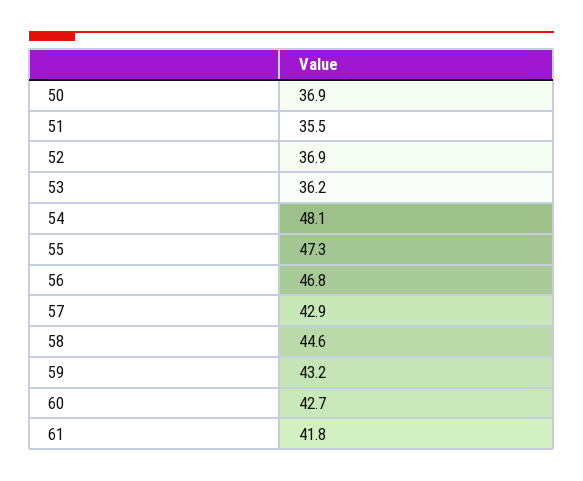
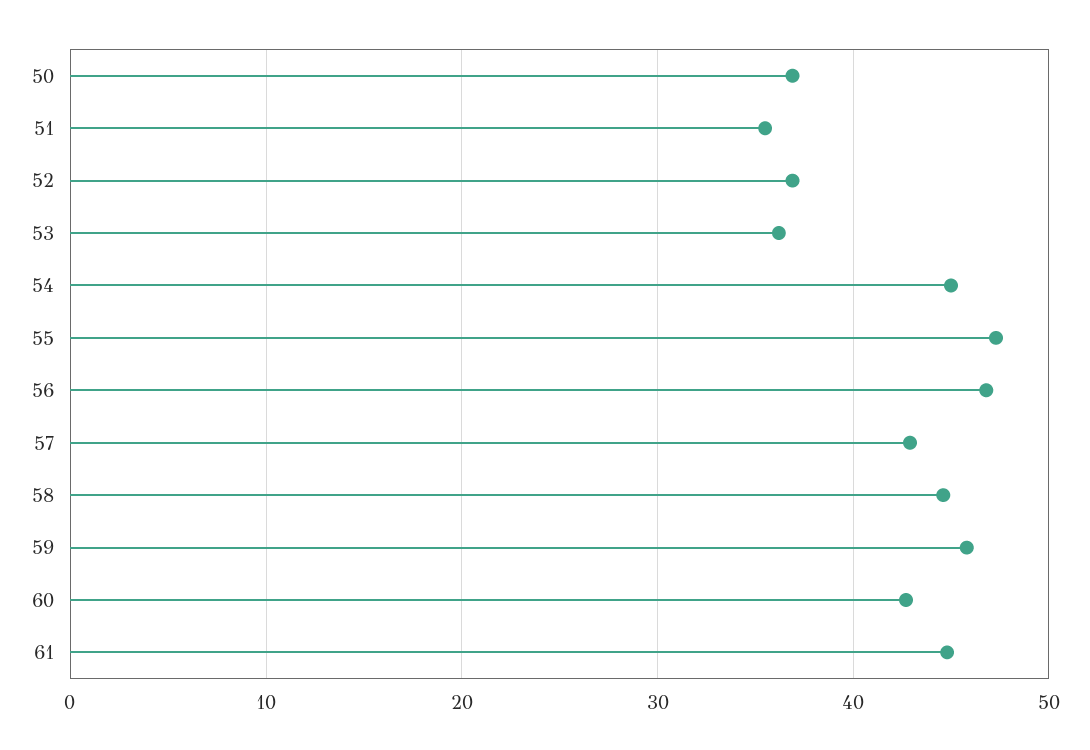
  {
    "50": 36.9,
    "51": 35.5,
    "52": 36.9,
    "53": 36.2,
-   "54": 48.1,
+   "54": 45,
    "55": 47.3,
    "56": 46.8,
    "57": 42.9,
    "58": 44.6,
-   "59": 43.2,
+   "59": 46,
    "60": 42.7,
-   "61": 41.8
+   "61": 45
  }

